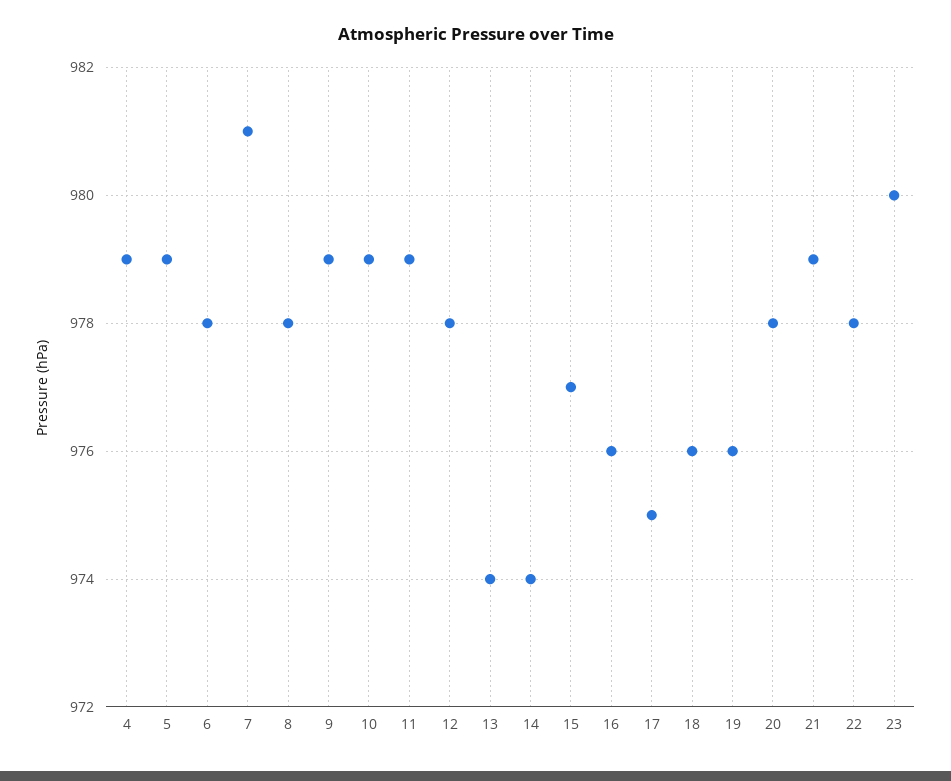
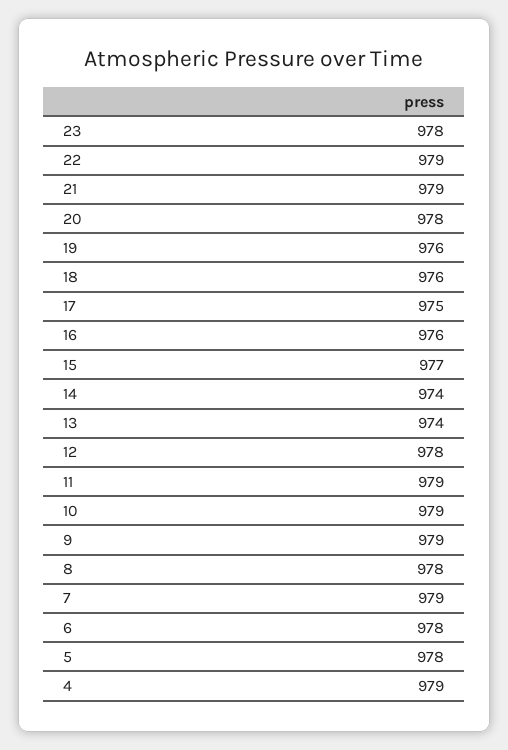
  {
    "4": 979,
-   "5": 979,
+   "5": 978,
    "6": 978,
-   "7": 981,
+   "7": 979,
    "8": 978,
    "9": 979,
    "10": 979,
    "11": 979,
    "12": 978,
    "13": 974,
    "14": 974,
    "15": 977,
    "16": 976,
    "17": 975,
    "18": 976,
    "19": 976,
    "20": 978,
    "21": 979,
-   "22": 978,
+   "22": 979,
-   "23": 980
+   "23": 978
  }

